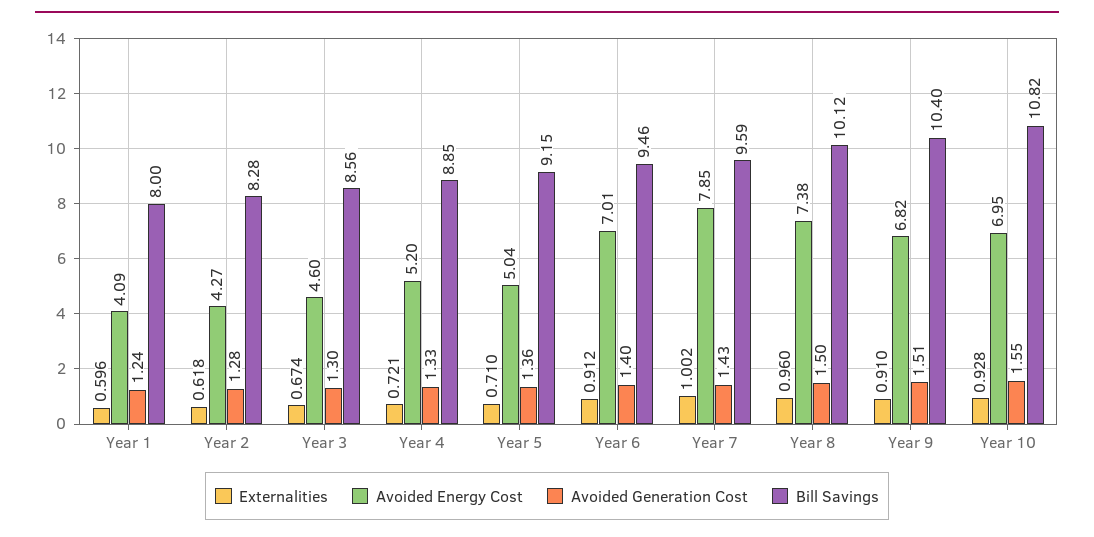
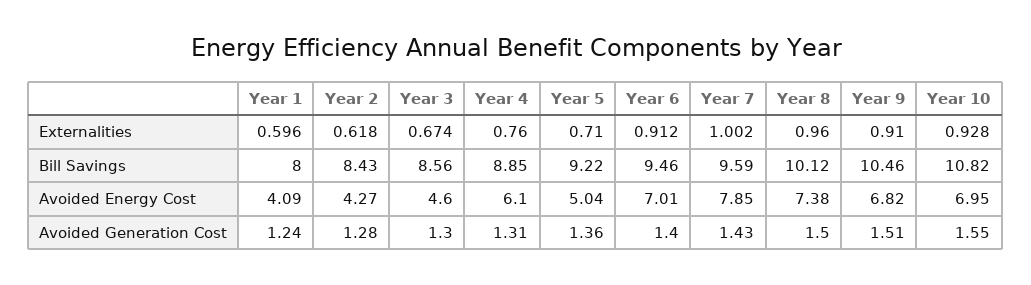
  {
    "Externalities": {
      "Year 1": 0.596,
      "Year 2": 0.618,
      "Year 3": 0.674,
-     "Year 4": 0.721,
+     "Year 4": 0.76,
      "Year 5": 0.71,
      "Year 6": 0.912,
      "Year 7": 1.002,
      "Year 8": 0.96,
      "Year 9": 0.91,
      "Year 10": 0.928
    },
    "Avoided Energy Cost": {
      "Year 1": 4.09,
      "Year 2": 4.27,
      "Year 3": 4.6,
-     "Year 4": 5.2,
+     "Year 4": 6.1,
      "Year 5": 5.04,
      "Year 6": 7.01,
      "Year 7": 7.85,
      "Year 8": 7.38,
      "Year 9": 6.82,
      "Year 10": 6.95
    },
    "Avoided Generation Cost": {
      "Year 1": 1.24,
      "Year 2": 1.28,
      "Year 3": 1.3,
-     "Year 4": 1.33,
+     "Year 4": 1.31,
      "Year 5": 1.36,
      "Year 6": 1.4,
      "Year 7": 1.43,
      "Year 8": 1.5,
      "Year 9": 1.51,
      "Year 10": 1.55
    },
    "Bill Savings": {
      "Year 1": 8,
-     "Year 2": 8.28,
+     "Year 2": 8.43,
      "Year 3": 8.56,
      "Year 4": 8.85,
-     "Year 5": 9.15,
+     "Year 5": 9.22,
      "Year 6": 9.46,
      "Year 7": 9.59,
      "Year 8": 10.12,
-     "Year 9": 10.4,
+     "Year 9": 10.46,
      "Year 10": 10.82
    }
  }

